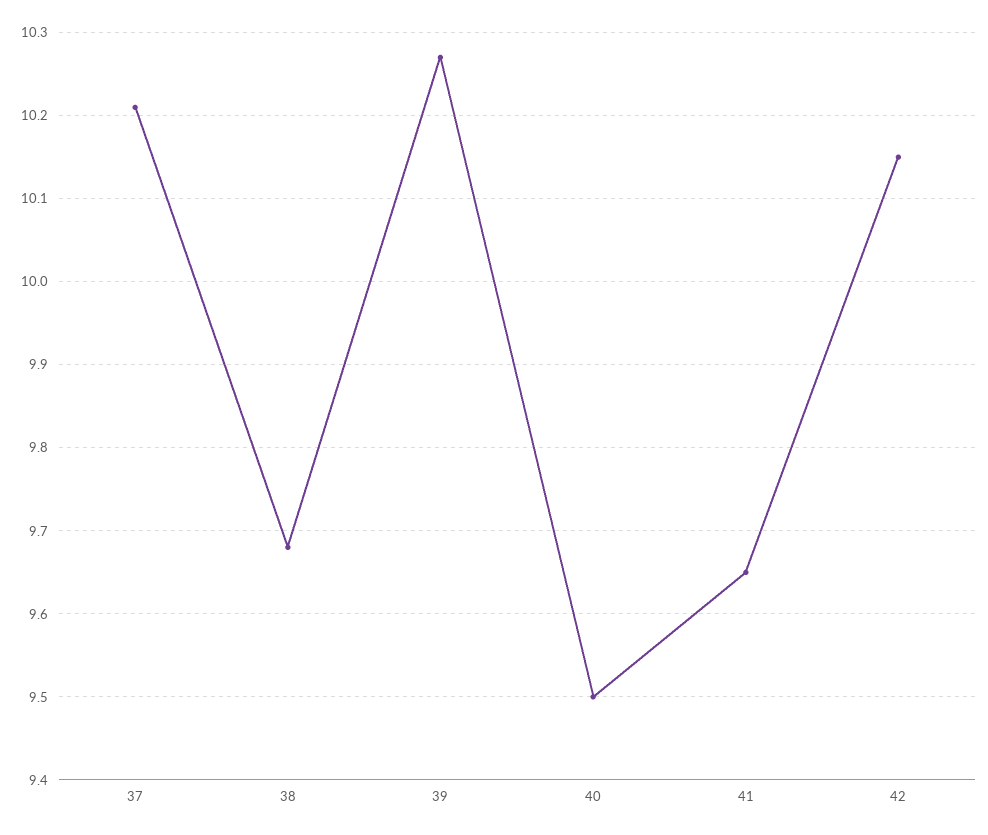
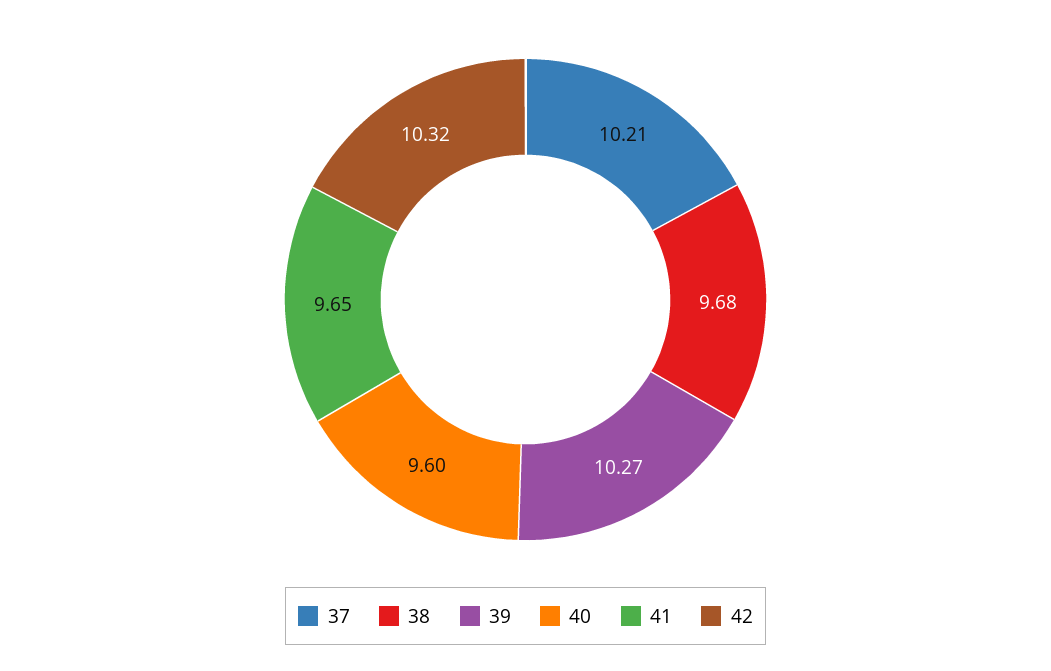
  {
    "37": 10.21,
    "38": 9.68,
    "39": 10.27,
-   "40": 9.5,
+   "40": 9.6,
    "41": 9.65,
-   "42": 10.15
+   "42": 10.32
  }

